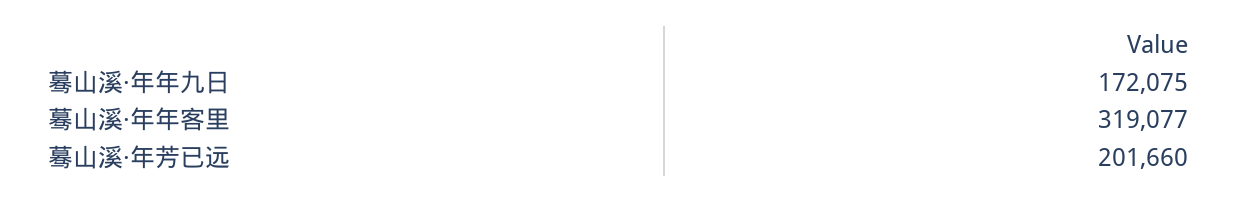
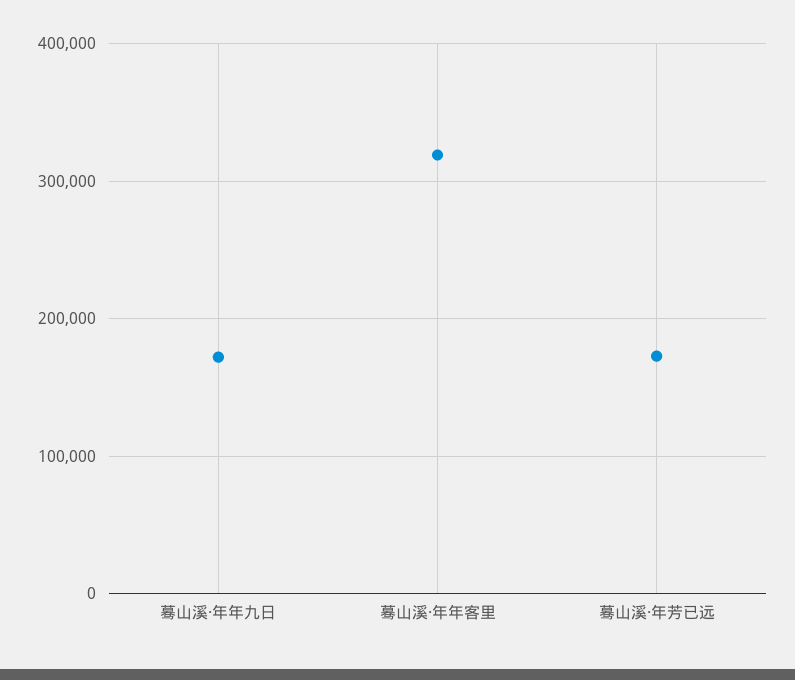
  {
    "蓦山溪·年年九日": 172075,
    "蓦山溪·年年客里": 319077,
-   "蓦山溪·年芳已远": 201660
+   "蓦山溪·年芳已远": 170000
  }

